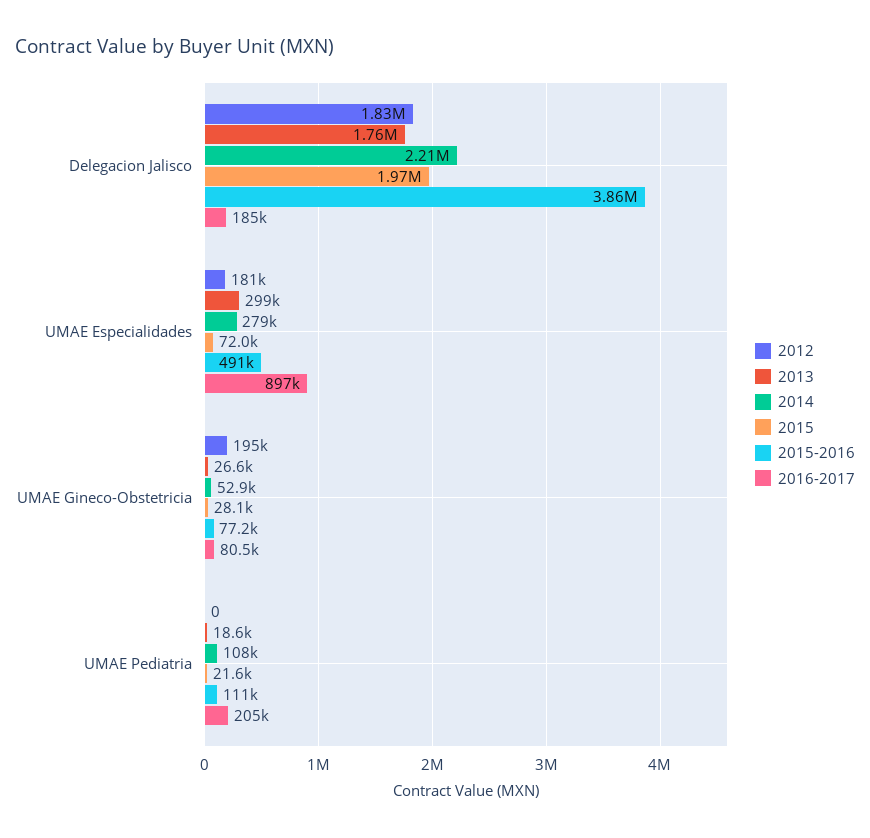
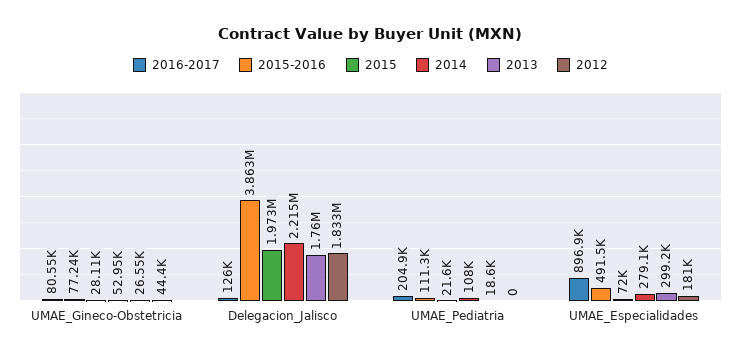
  {
    "2012": {
      "Delegacion Jalisco": 1833000,
      "UMAE Especialidades": 181000,
-     "UMAE Gineco-Obstetricia": 195000,
+     "UMAE Gineco-Obstetricia": 44400,
      "UMAE Pediatria": 0
    },
    "2013": {
      "Delegacion Jalisco": 1760000,
      "UMAE Especialidades": 299200,
      "UMAE Gineco-Obstetricia": 26550,
      "UMAE Pediatria": 18600
    },
    "2014": {
      "Delegacion Jalisco": 2215000,
      "UMAE Especialidades": 279100,
      "UMAE Gineco-Obstetricia": 52950,
      "UMAE Pediatria": 108000
    },
    "2015": {
      "Delegacion Jalisco": 1973000,
      "UMAE Especialidades": 72000,
      "UMAE Gineco-Obstetricia": 28110,
      "UMAE Pediatria": 21600
    },
    "2015-2016": {
      "Delegacion Jalisco": 3863000,
      "UMAE Especialidades": 491500,
      "UMAE Gineco-Obstetricia": 77240,
      "UMAE Pediatria": 111300
    },
    "2016-2017": {
-     "Delegacion Jalisco": 185000,
+     "Delegacion Jalisco": 126000,
      "UMAE Especialidades": 896900,
      "UMAE Gineco-Obstetricia": 80550,
      "UMAE Pediatria": 204900
    }
  }

